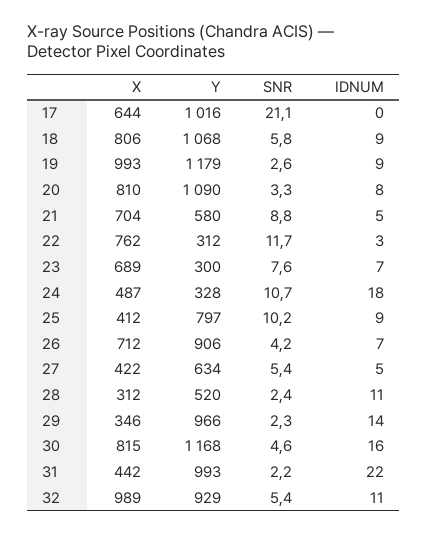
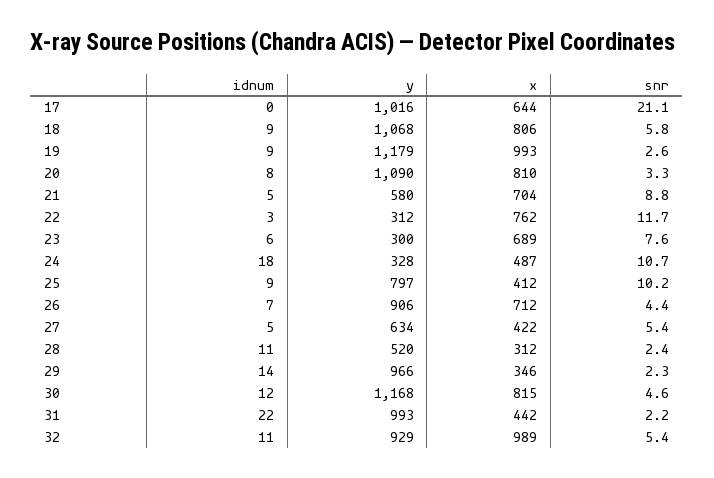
  {
    "X": {
      "17": 644,
      "18": 806,
      "19": 993,
      "20": 810,
      "21": 704,
      "22": 762,
      "23": 689,
      "24": 487,
      "25": 412,
      "26": 712,
      "27": 422,
      "28": 312,
      "29": 346,
      "30": 815,
      "31": 442,
      "32": 989
    },
    "Y": {
      "17": 1016,
      "18": 1068,
      "19": 1179,
      "20": 1090,
      "21": 580,
      "22": 312,
      "23": 300,
      "24": 328,
      "25": 797,
      "26": 906,
      "27": 634,
      "28": 520,
      "29": 966,
      "30": 1168,
      "31": 993,
      "32": 929
    },
    "SNR": {
      "17": 21.1,
      "18": 5.8,
      "19": 2.6,
      "20": 3.3,
      "21": 8.8,
      "22": 11.7,
      "23": 7.6,
      "24": 10.7,
      "25": 10.2,
-     "26": 4.2,
+     "26": 4.4,
      "27": 5.4,
      "28": 2.4,
      "29": 2.3,
      "30": 4.6,
      "31": 2.2,
      "32": 5.4
    },
    "IDNUM": {
      "17": 0,
      "18": 9,
      "19": 9,
      "20": 8,
      "21": 5,
      "22": 3,
-     "23": 7,
+     "23": 6,
      "24": 18,
      "25": 9,
      "26": 7,
      "27": 5,
      "28": 11,
      "29": 14,
-     "30": 16,
+     "30": 12,
      "31": 22,
      "32": 11
    }
  }

